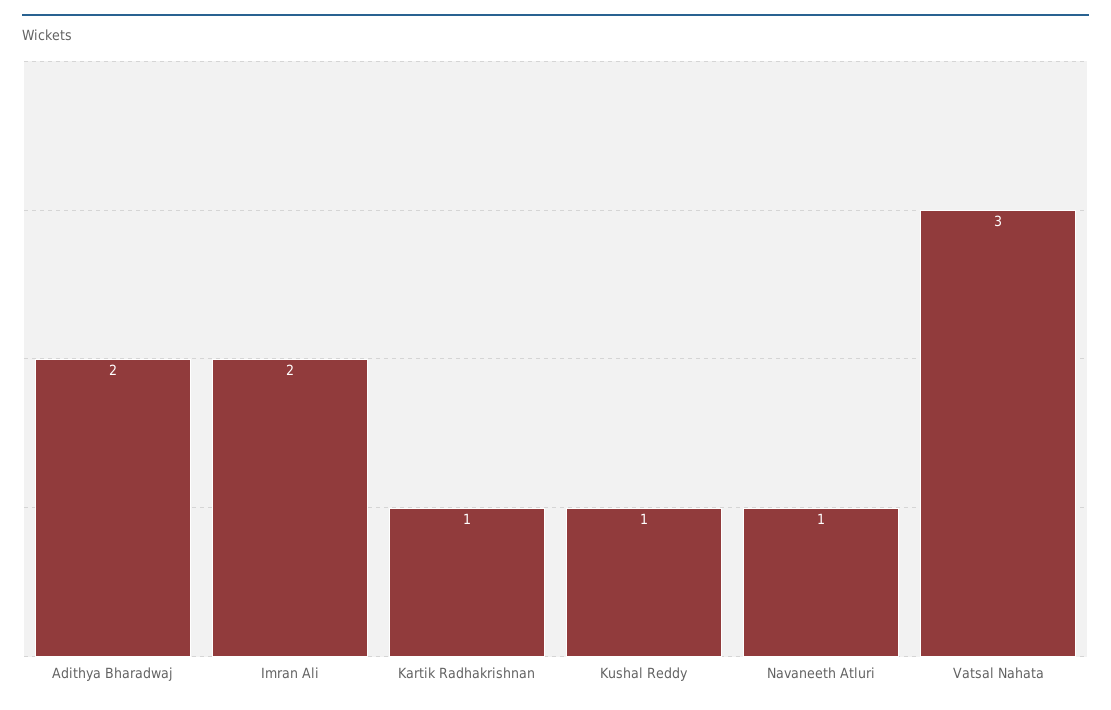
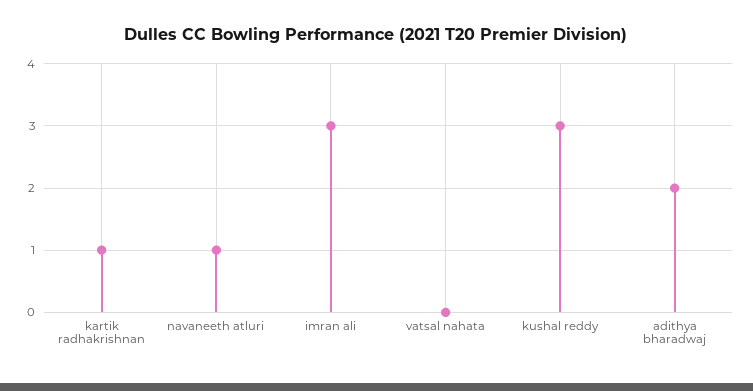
  {
    "Adithya Bharadwaj": 2,
-   "Imran Ali": 2,
+   "Imran Ali": 3,
    "Kartik Radhakrishnan": 1,
-   "Kushal Reddy": 1,
+   "Kushal Reddy": 3,
    "Navaneeth Atluri": 1,
-   "Vatsal Nahata": 3
+   "Vatsal Nahata": 0
  }

